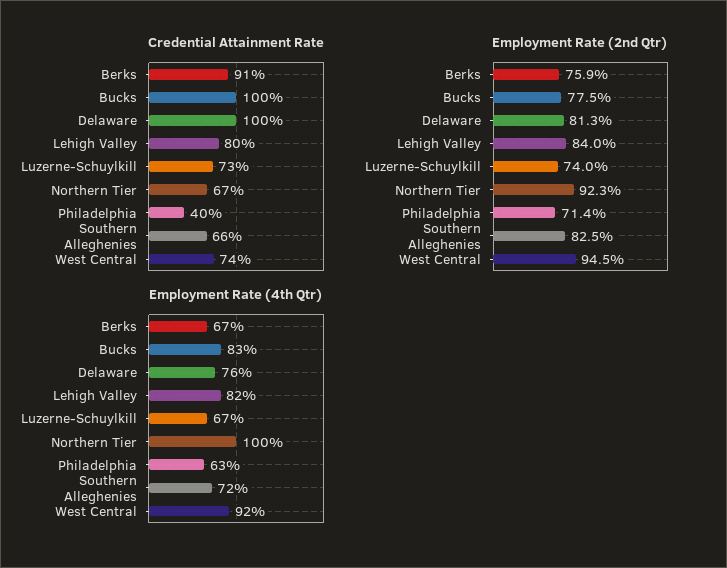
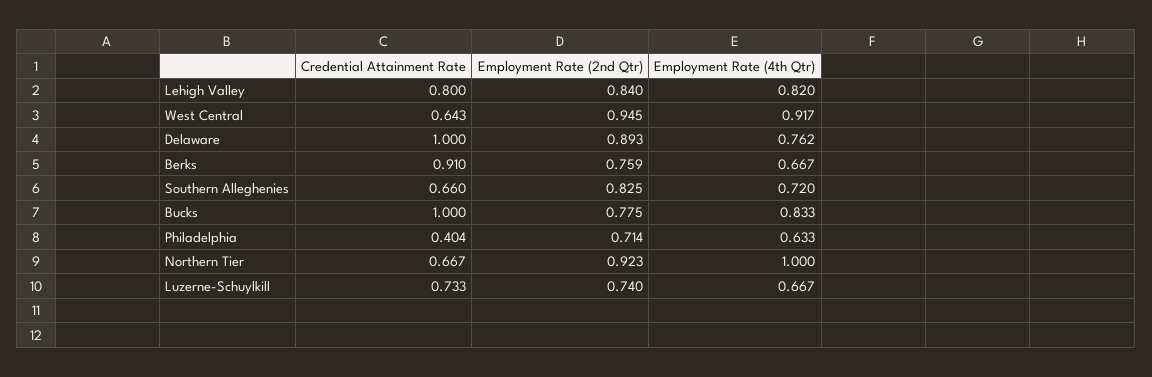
  {
    "Credential Attainment Rate": {
      "Berks": 0.91,
      "Bucks": 1,
      "Delaware": 1,
      "Lehigh Valley": 0.8,
      "Luzerne-Schuylkill": 0.733,
      "Northern Tier": 0.667,
      "Philadelphia": 0.404,
      "Southern Alleghenies": 0.66,
-     "West Central": 0.74
+     "West Central": 0.643
    },
    "Employment Rate (2nd Qtr)": {
      "Berks": 0.759,
      "Bucks": 0.775,
-     "Delaware": 0.813,
+     "Delaware": 0.893,
      "Lehigh Valley": 0.84,
      "Luzerne-Schuylkill": 0.74,
      "Northern Tier": 0.923,
      "Philadelphia": 0.714,
      "Southern Alleghenies": 0.825,
      "West Central": 0.945
    },
    "Employment Rate (4th Qtr)": {
      "Berks": 0.667,
      "Bucks": 0.833,
      "Delaware": 0.762,
      "Lehigh Valley": 0.82,
      "Luzerne-Schuylkill": 0.667,
      "Northern Tier": 1,
      "Philadelphia": 0.633,
      "Southern Alleghenies": 0.72,
      "West Central": 0.917
    }
  }

